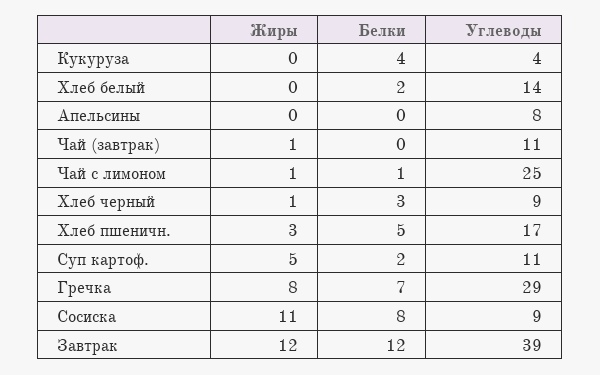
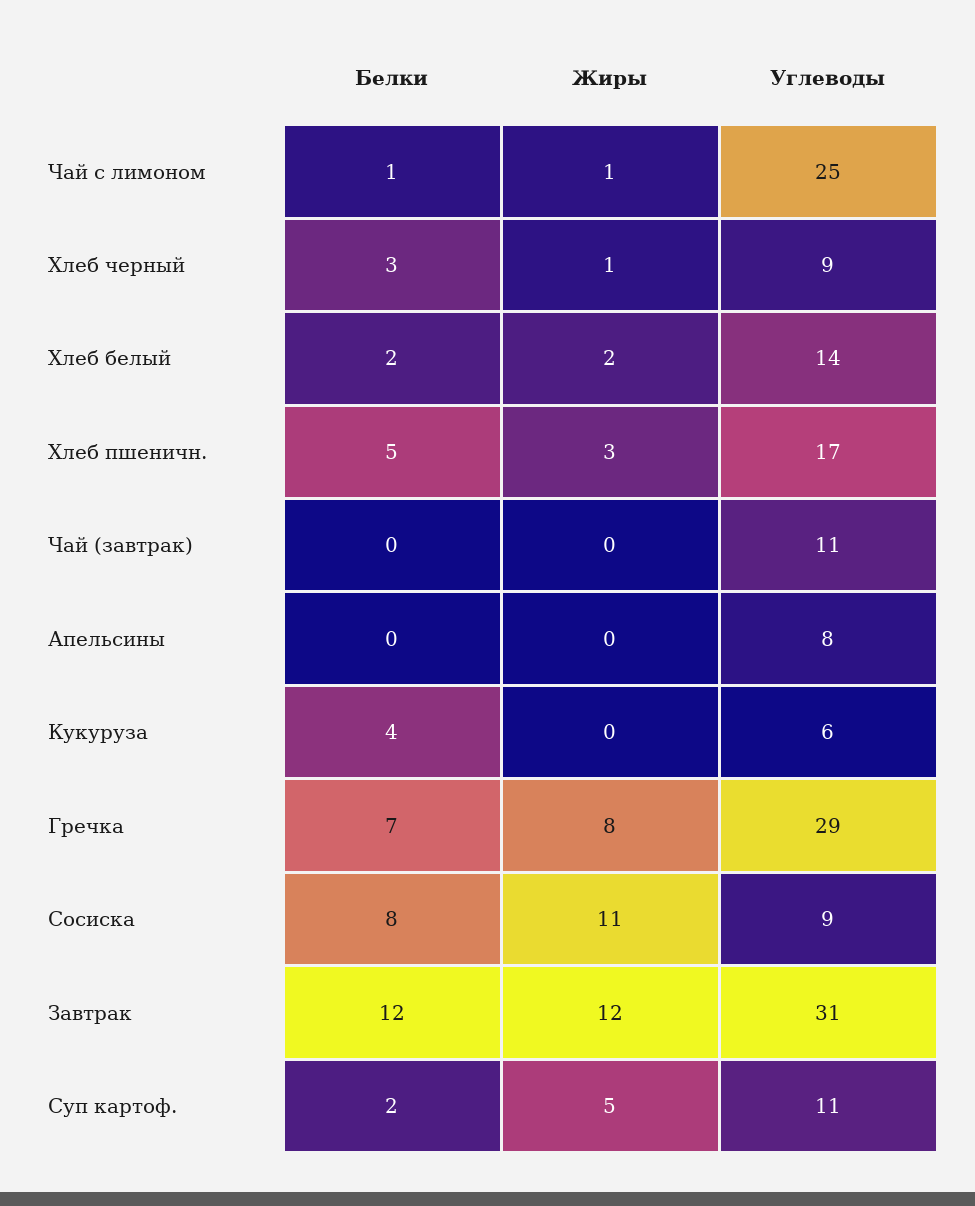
  {
    "Жиры": {
      "Кукуруза": 0,
-     "Хлеб белый": 0,
+     "Хлеб белый": 2,
      "Апельсины": 0,
-     "Чай (завтрак)": 1,
+     "Чай (завтрак)": 0,
      "Чай с лимоном": 1,
      "Хлеб черный": 1,
      "Хлеб пшеничн.": 3,
      "Суп картоф.": 5,
      "Гречка": 8,
      "Сосиска": 11,
      "Завтрак": 12
    },
    "Белки": {
      "Кукуруза": 4,
      "Хлеб белый": 2,
      "Апельсины": 0,
      "Чай (завтрак)": 0,
      "Чай с лимоном": 1,
      "Хлеб черный": 3,
      "Хлеб пшеничн.": 5,
      "Суп картоф.": 2,
      "Гречка": 7,
      "Сосиска": 8,
      "Завтрак": 12
    },
    "Углеводы": {
-     "Кукуруза": 4,
+     "Кукуруза": 6,
      "Хлеб белый": 14,
      "Апельсины": 8,
      "Чай (завтрак)": 11,
      "Чай с лимоном": 25,
      "Хлеб черный": 9,
      "Хлеб пшеничн.": 17,
      "Суп картоф.": 11,
      "Гречка": 29,
      "Сосиска": 9,
-     "Завтрак": 39
+     "Завтрак": 31
    }
  }

